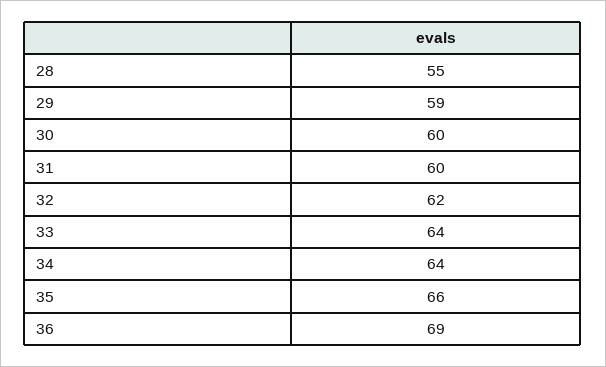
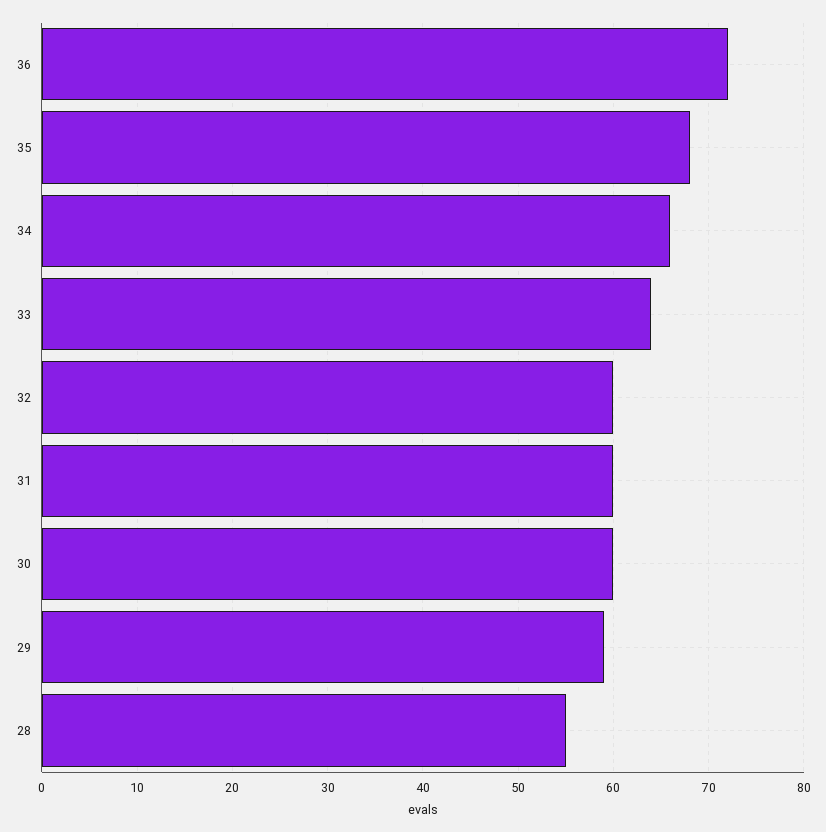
  {
    "28": 55,
    "29": 59,
    "30": 60,
    "31": 60,
-   "32": 62,
+   "32": 60,
    "33": 64,
-   "34": 64,
+   "34": 66,
-   "35": 66,
+   "35": 68,
-   "36": 69
+   "36": 72
  }

